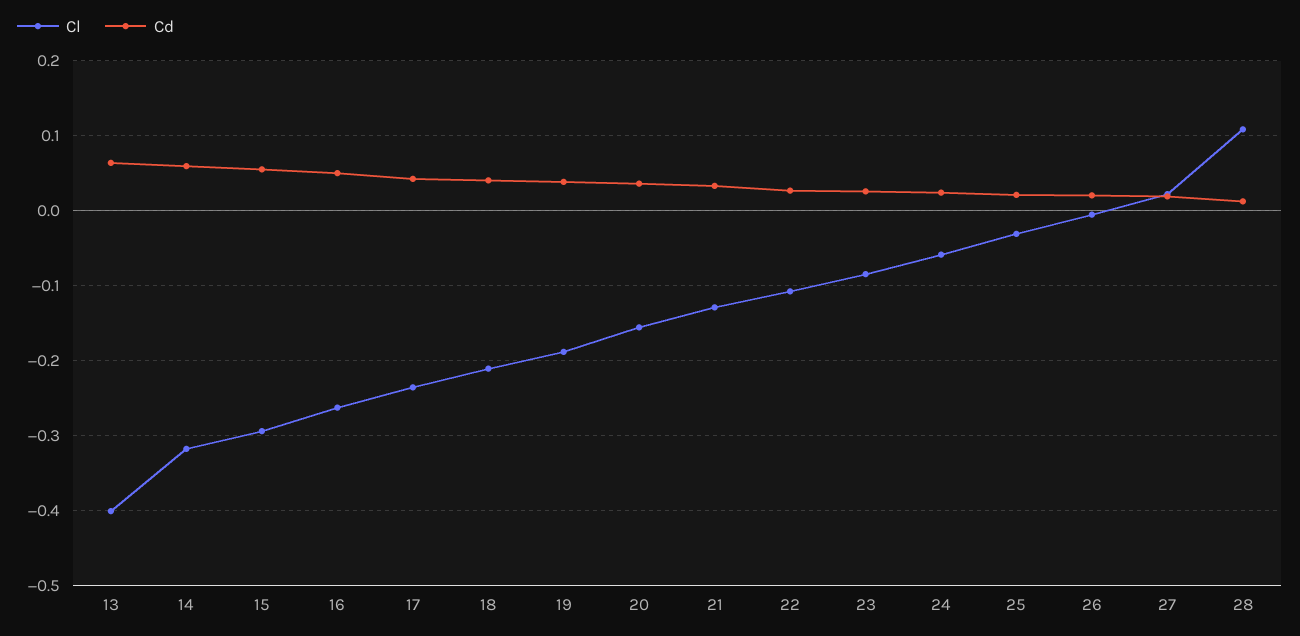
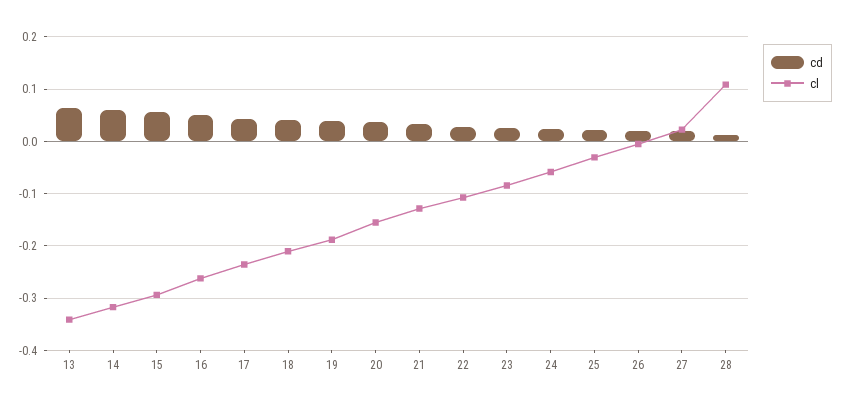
  {
    "Cl": {
-     "13": -0.4,
+     "13": -0.34,
      "14": -0.32,
      "15": -0.29,
      "16": -0.26,
      "17": -0.24,
      "18": -0.21,
      "19": -0.19,
      "20": -0.16,
      "21": -0.13,
      "22": -0.11,
      "23": -0.08,
      "24": -0.06,
      "25": -0.03,
      "26": -0.01,
      "27": 0.02,
      "28": 0.11
    },
    "Cd": {
      "13": 0.06,
      "14": 0.06,
      "15": 0.06,
      "16": 0.05,
      "17": 0.04,
      "18": 0.04,
      "19": 0.04,
      "20": 0.04,
      "21": 0.03,
      "22": 0.03,
      "23": 0.03,
      "24": 0.02,
      "25": 0.02,
      "26": 0.02,
      "27": 0.02,
      "28": 0.01
    }
  }

